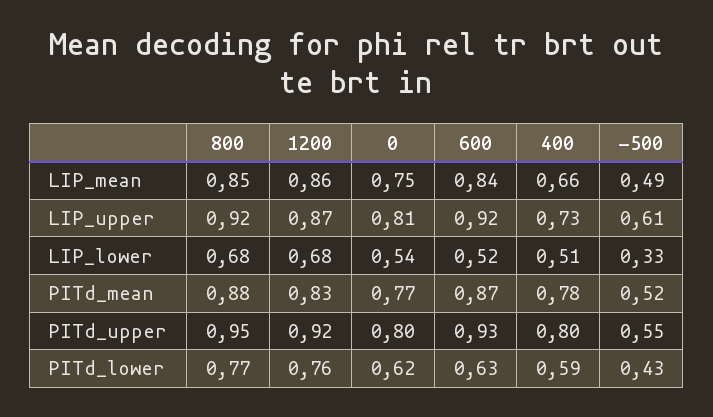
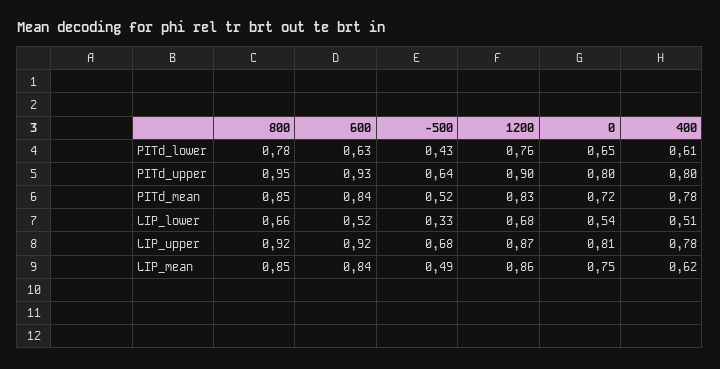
  {
    "800": {
      "LIP_mean": 0.85,
      "LIP_upper": 0.92,
-     "LIP_lower": 0.68,
+     "LIP_lower": 0.66,
-     "PITd_mean": 0.88,
+     "PITd_mean": 0.85,
      "PITd_upper": 0.95,
-     "PITd_lower": 0.77
+     "PITd_lower": 0.78
    },
    "1200": {
      "LIP_mean": 0.86,
      "LIP_upper": 0.87,
      "LIP_lower": 0.68,
      "PITd_mean": 0.83,
-     "PITd_upper": 0.92,
+     "PITd_upper": 0.9,
      "PITd_lower": 0.76
    },
    "0": {
      "LIP_mean": 0.75,
      "LIP_upper": 0.81,
      "LIP_lower": 0.54,
-     "PITd_mean": 0.77,
+     "PITd_mean": 0.72,
      "PITd_upper": 0.8,
-     "PITd_lower": 0.62
+     "PITd_lower": 0.65
    },
    "600": {
      "LIP_mean": 0.84,
      "LIP_upper": 0.92,
      "LIP_lower": 0.52,
-     "PITd_mean": 0.87,
+     "PITd_mean": 0.84,
      "PITd_upper": 0.93,
      "PITd_lower": 0.63
    },
    "400": {
-     "LIP_mean": 0.66,
+     "LIP_mean": 0.62,
-     "LIP_upper": 0.73,
+     "LIP_upper": 0.78,
      "LIP_lower": 0.51,
      "PITd_mean": 0.78,
      "PITd_upper": 0.8,
-     "PITd_lower": 0.59
+     "PITd_lower": 0.61
    },
    "-500": {
      "LIP_mean": 0.49,
-     "LIP_upper": 0.61,
+     "LIP_upper": 0.68,
      "LIP_lower": 0.33,
      "PITd_mean": 0.52,
-     "PITd_upper": 0.55,
+     "PITd_upper": 0.64,
      "PITd_lower": 0.43
    }
  }

